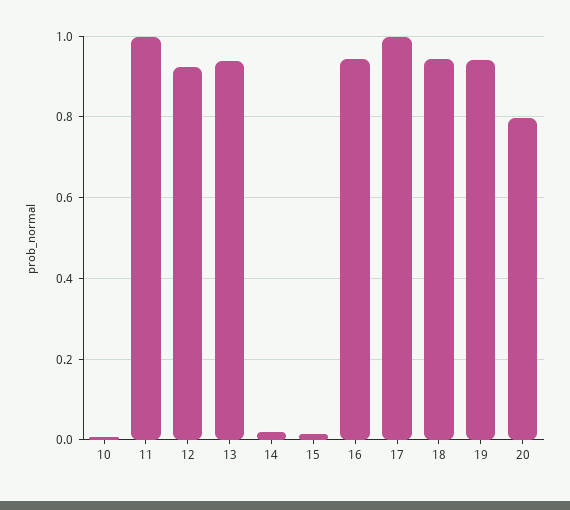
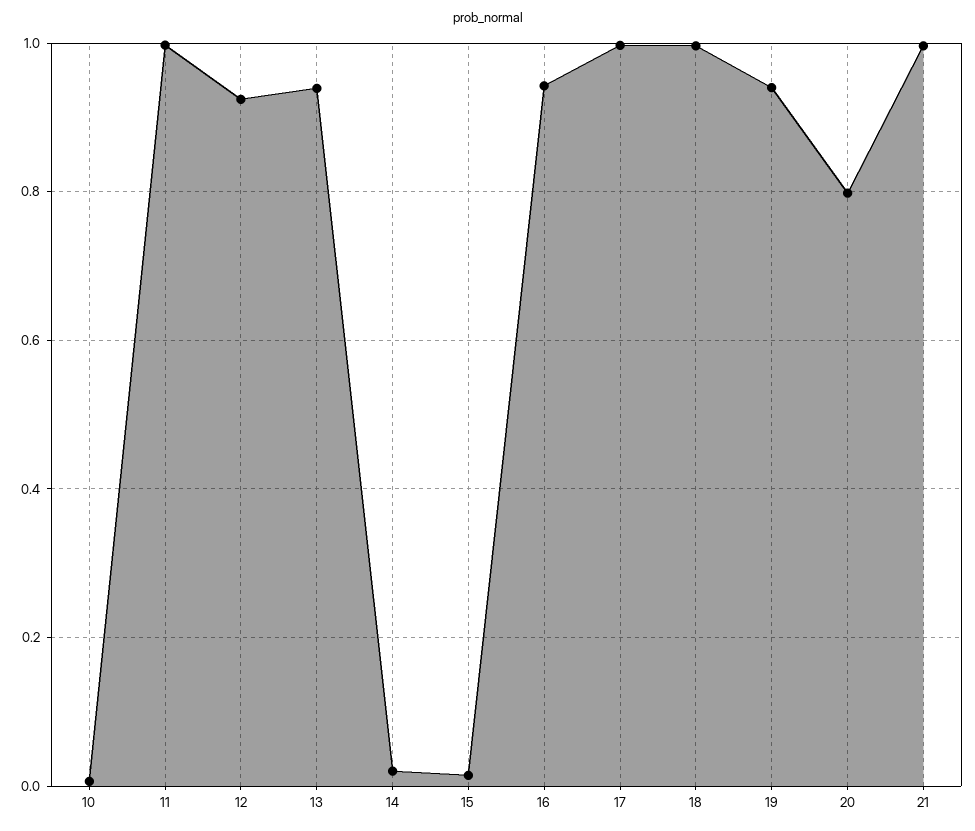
  {
    "10": 0,
    "11": 1,
    "12": 0.92,
    "13": 0.94,
    "14": 0.02,
    "15": 0.02,
    "16": 0.94,
    "17": 1,
-   "18": 0.94,
+   "18": 1,
    "19": 0.94,
-   "20": 0.8
+   "20": 0.8,
+   "21": 1
  }

